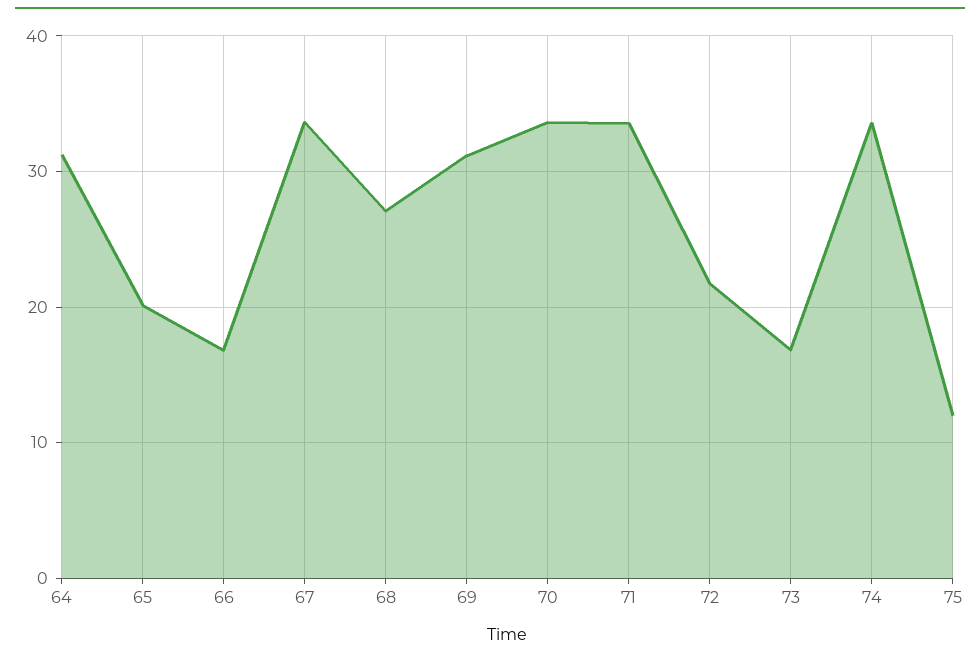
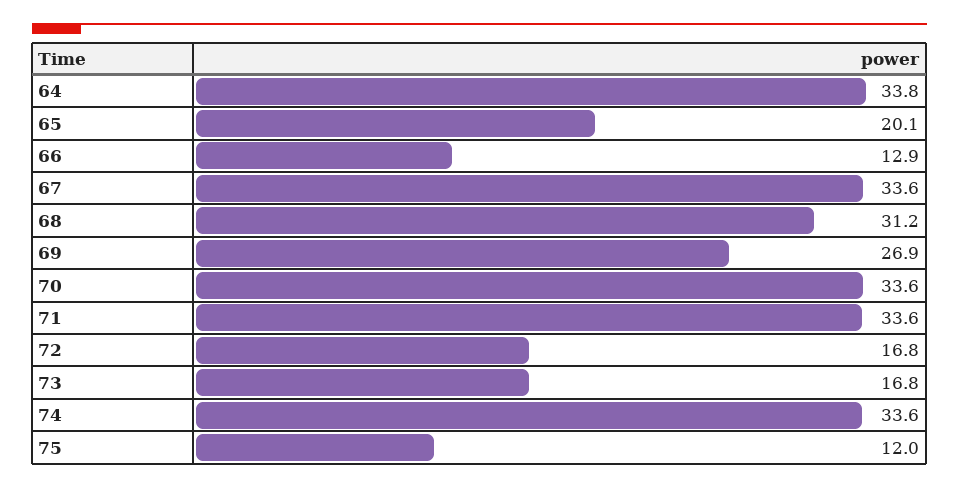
  {
-   "64": 31,
+   "64": 33.8,
    "65": 20.1,
-   "66": 17,
+   "66": 12.9,
    "67": 33.6,
-   "68": 27,
+   "68": 31.2,
-   "69": 31,
+   "69": 26.9,
    "70": 33.6,
    "71": 33.6,
-   "72": 22,
+   "72": 16.8,
    "73": 16.8,
    "74": 33.6,
    "75": 12
  }

